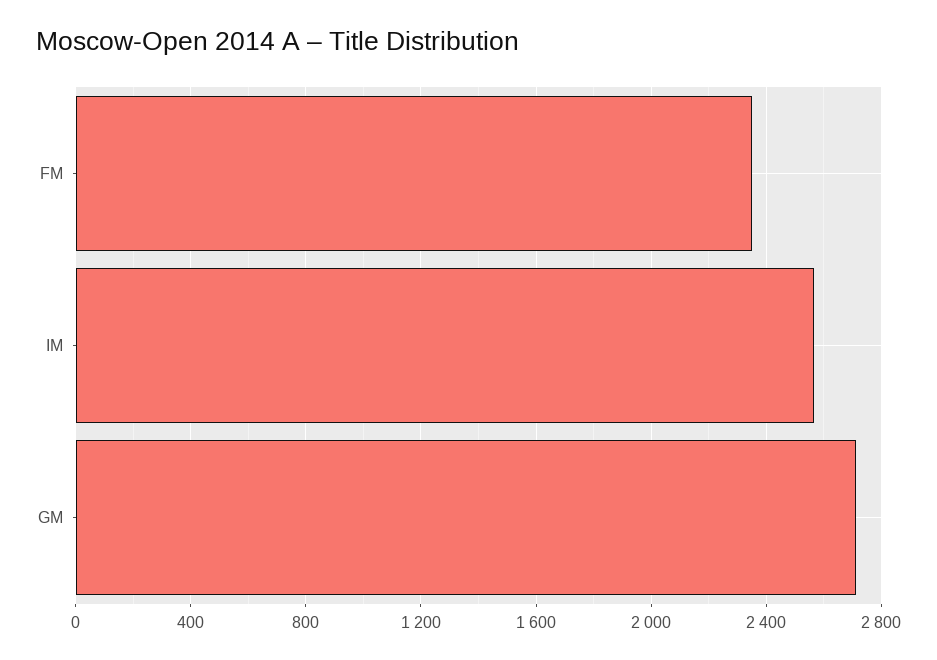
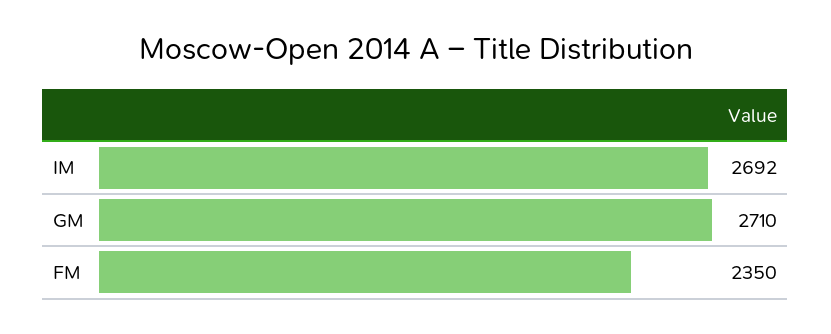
  {
    "FM": 2350,
-   "IM": 2550,
+   "IM": 2692,
    "GM": 2710
  }

